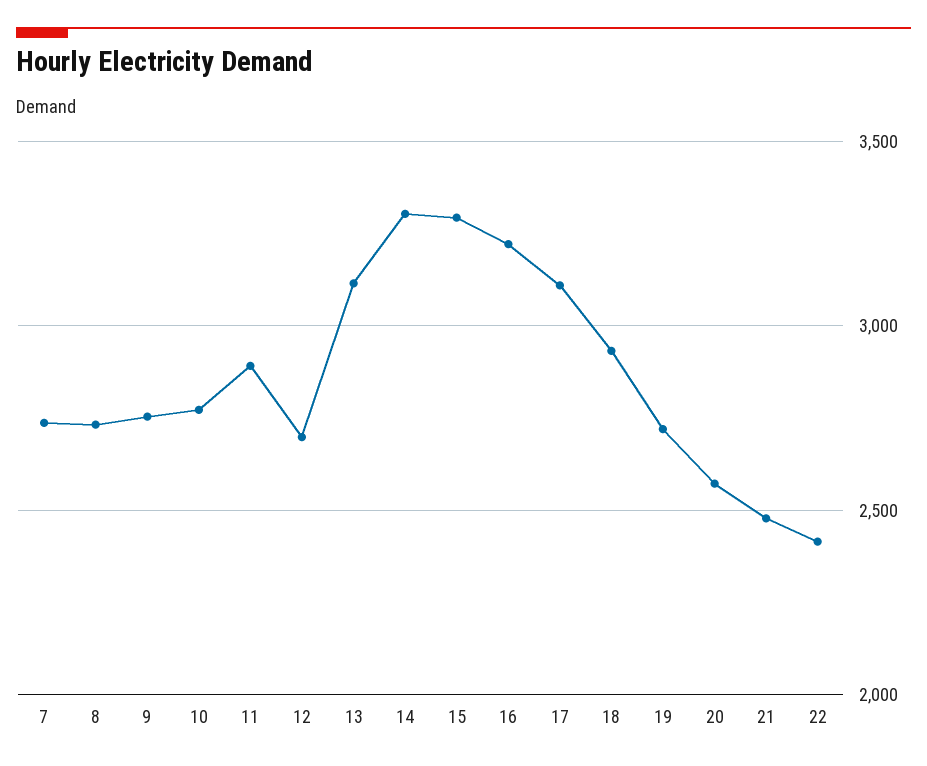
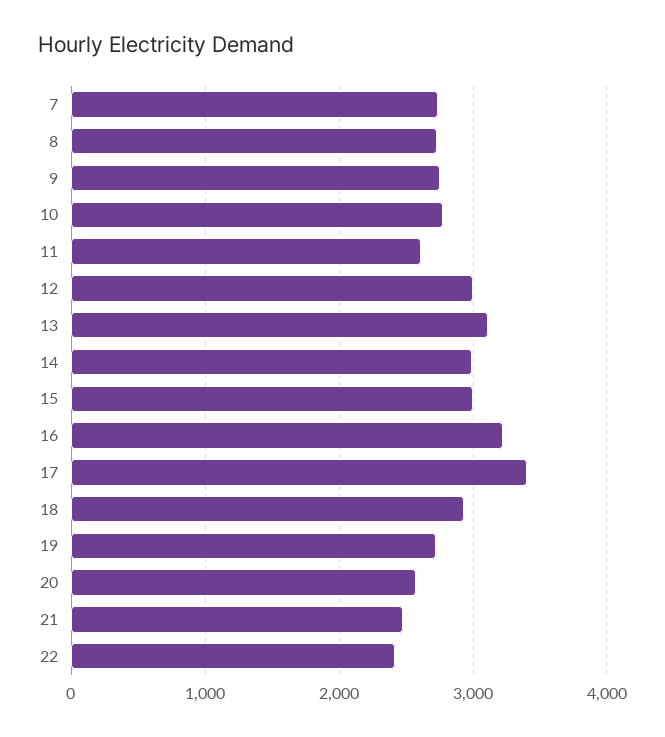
  {
    "7": 2750,
    "8": 2750,
    "9": 2750,
    "10": 2750,
-   "11": 2900,
+   "11": 2600,
-   "12": 2700,
+   "12": 3000,
    "13": 3100,
-   "14": 3300,
+   "14": 3000,
-   "15": 3300,
+   "15": 3000,
    "16": 3200,
-   "17": 3100,
+   "17": 3400,
    "18": 2950,
    "19": 2700,
    "20": 2550,
    "21": 2500,
    "22": 2400
  }

